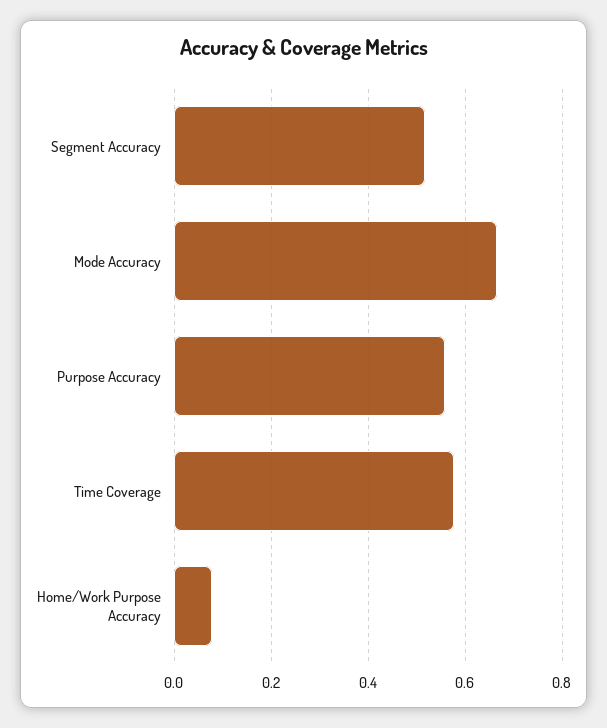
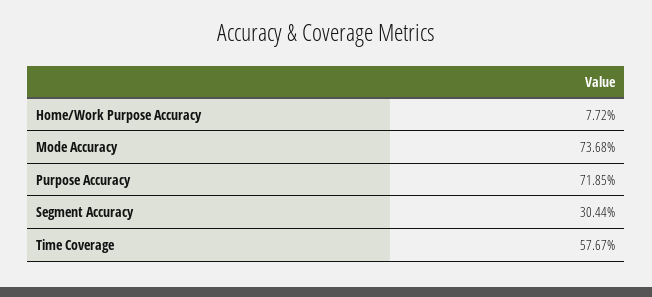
  {
-   "Segment Accuracy": 0.52,
+   "Segment Accuracy": 0.3044,
-   "Mode Accuracy": 0.66,
+   "Mode Accuracy": 0.7368,
-   "Purpose Accuracy": 0.56,
+   "Purpose Accuracy": 0.7185,
    "Time Coverage": 0.5767,
    "Home/Work Purpose Accuracy": 0.0772
  }

